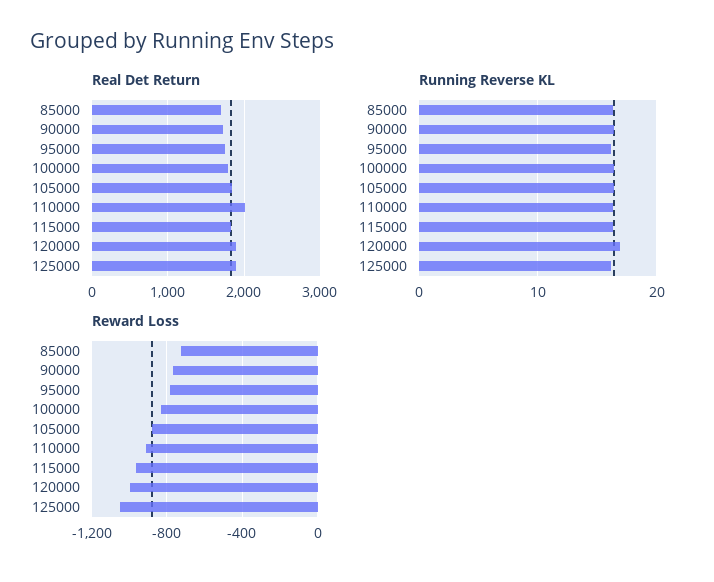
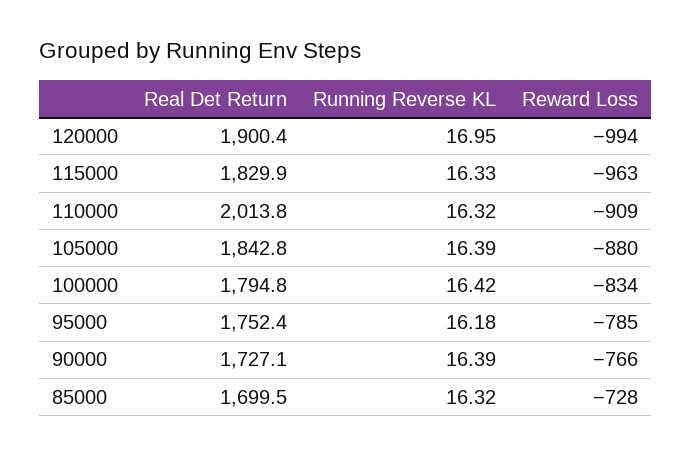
  {
    "Real Det Return": {
      "85000": 1699.5,
      "90000": 1727.1,
      "95000": 1752.4,
      "100000": 1794.8,
      "105000": 1842.8,
      "110000": 2013.8,
      "115000": 1829.9,
-     "120000": 1900.4,
+     "120000": 1900.4
-     "125000": 1900
    },
    "Running Reverse KL": {
      "85000": 16.32,
      "90000": 16.39,
      "95000": 16.18,
      "100000": 16.42,
      "105000": 16.39,
      "110000": 16.32,
      "115000": 16.33,
-     "120000": 16.95,
+     "120000": 16.95
-     "125000": 16
    },
    "Reward Loss": {
      "85000": -728,
      "90000": -766,
      "95000": -785,
      "100000": -834,
      "105000": -880,
      "110000": -909,
      "115000": -963,
-     "120000": -994,
+     "120000": -994
-     "125000": -1050
    }
  }

